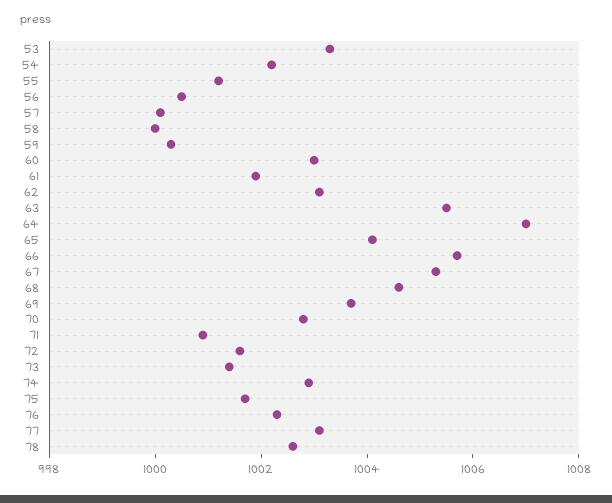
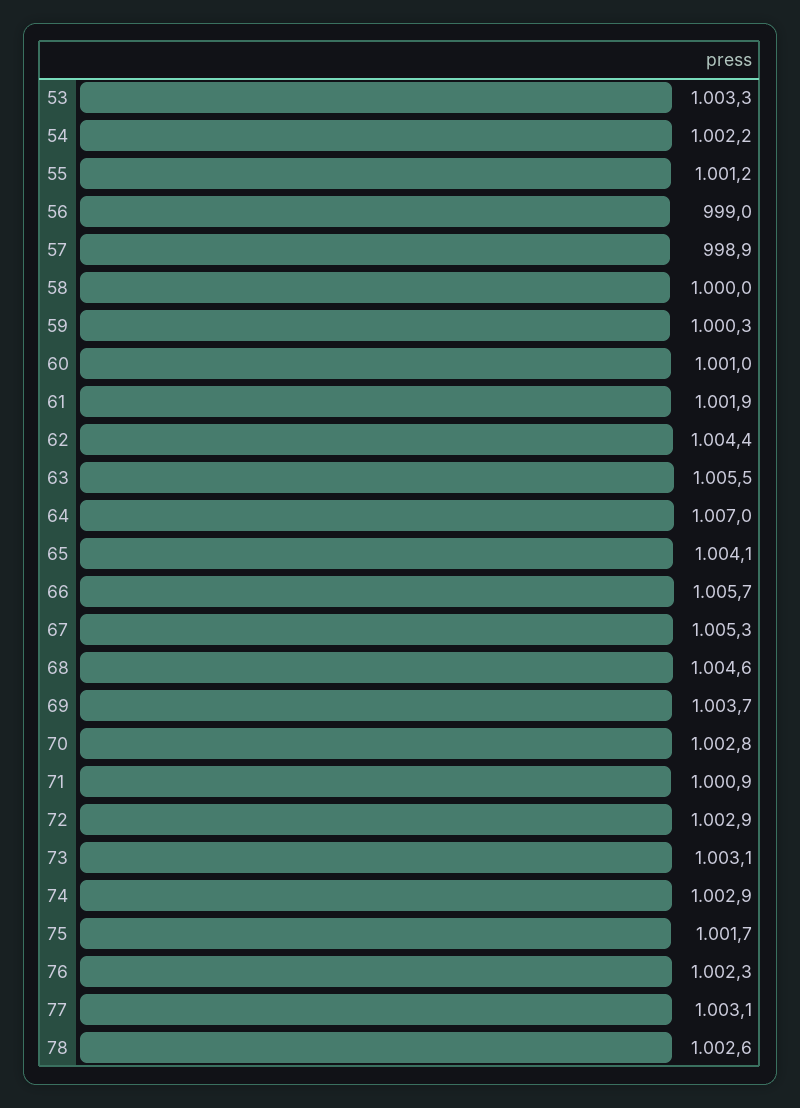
  {
    "53": 1003.3,
    "54": 1002.2,
    "55": 1001.2,
-   "56": 1000.5,
+   "56": 999,
-   "57": 1000,
+   "57": 998.9,
    "58": 1000,
    "59": 1000.3,
-   "60": 1003,
+   "60": 1001,
    "61": 1001.9,
-   "62": 1003,
+   "62": 1004.4,
    "63": 1005.5,
    "64": 1007,
    "65": 1004.1,
    "66": 1005.7,
    "67": 1005.3,
    "68": 1004.6,
    "69": 1003.7,
    "70": 1002.8,
    "71": 1000.9,
-   "72": 1001.5,
+   "72": 1002.9,
-   "73": 1001.5,
+   "73": 1003.1,
    "74": 1002.9,
    "75": 1001.7,
    "76": 1002.3,
    "77": 1003.1,
    "78": 1002.6
  }

